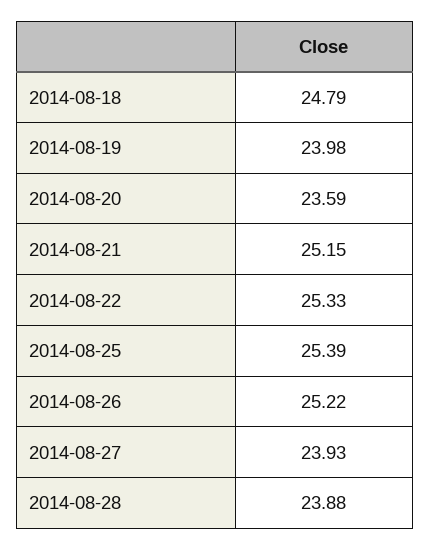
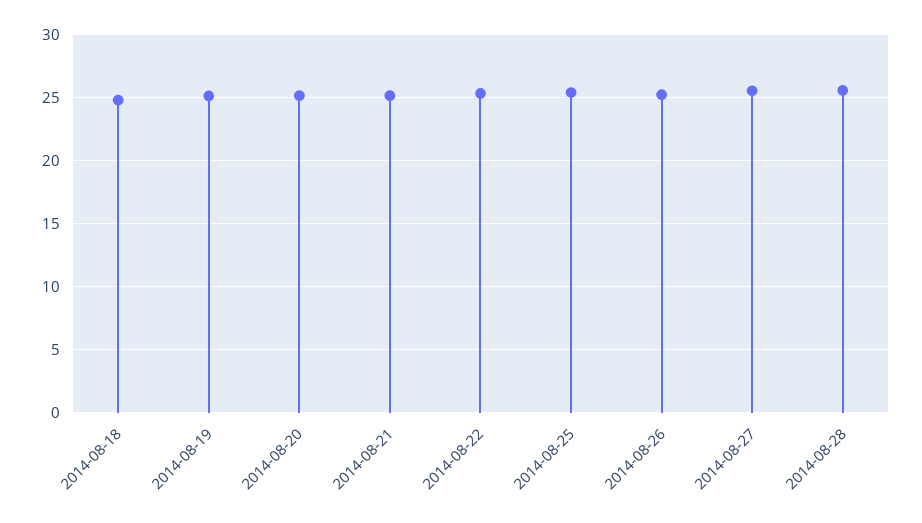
  {
    "2014-08-18": 24.79,
-   "2014-08-19": 23.98,
+   "2014-08-19": 25,
-   "2014-08-20": 23.59,
+   "2014-08-20": 25,
    "2014-08-21": 25.15,
    "2014-08-22": 25.33,
    "2014-08-25": 25.39,
    "2014-08-26": 25.22,
-   "2014-08-27": 23.93,
+   "2014-08-27": 25.5,
-   "2014-08-28": 23.88
+   "2014-08-28": 25.5
  }

